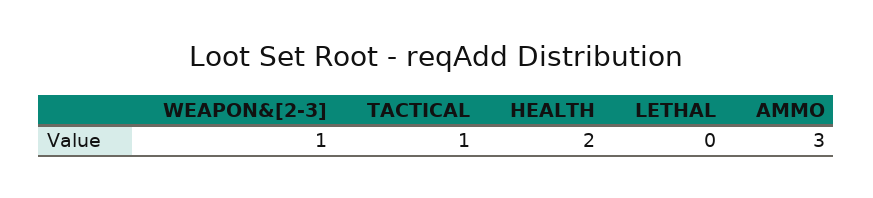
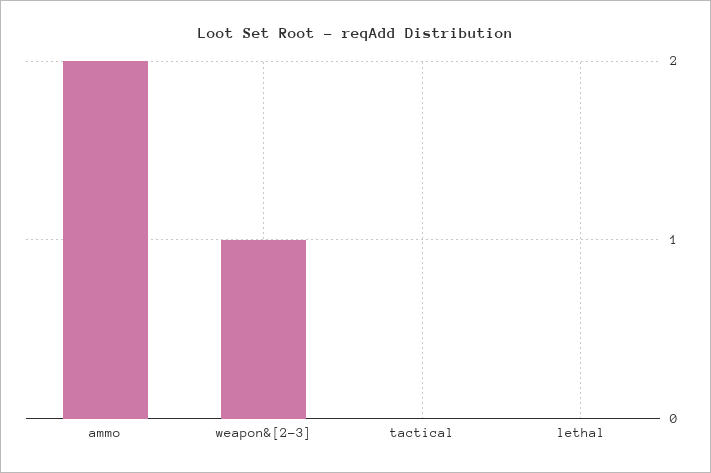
  {
    "WEAPON&[2-3]": 1,
-   "TACTICAL": 1,
+   "TACTICAL": 0,
-   "HEALTH": 2,
    "LETHAL": 0,
-   "AMMO": 3
+   "AMMO": 2
  }

